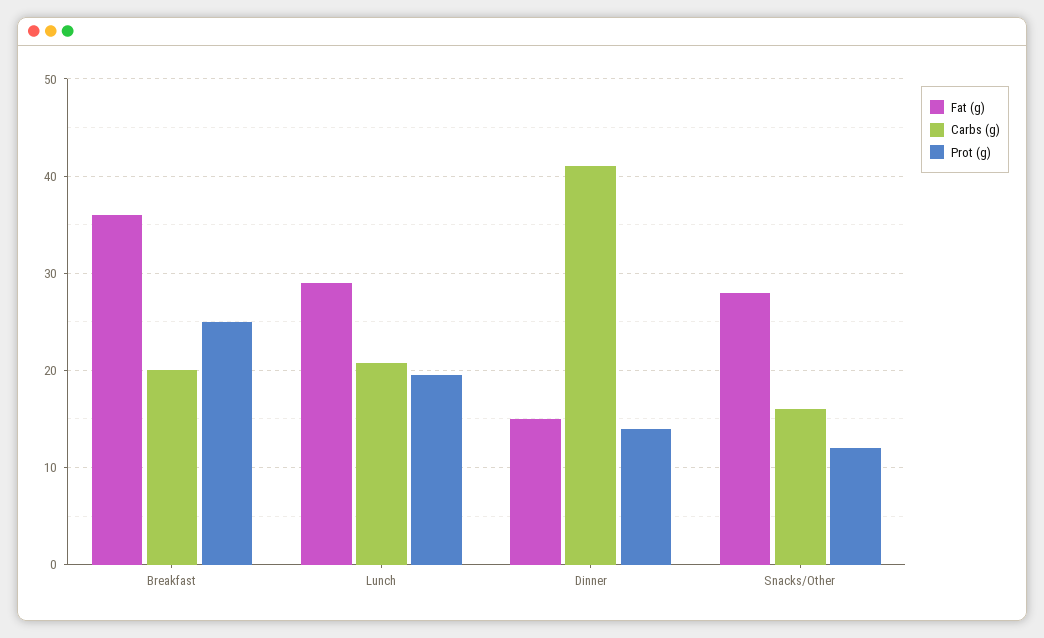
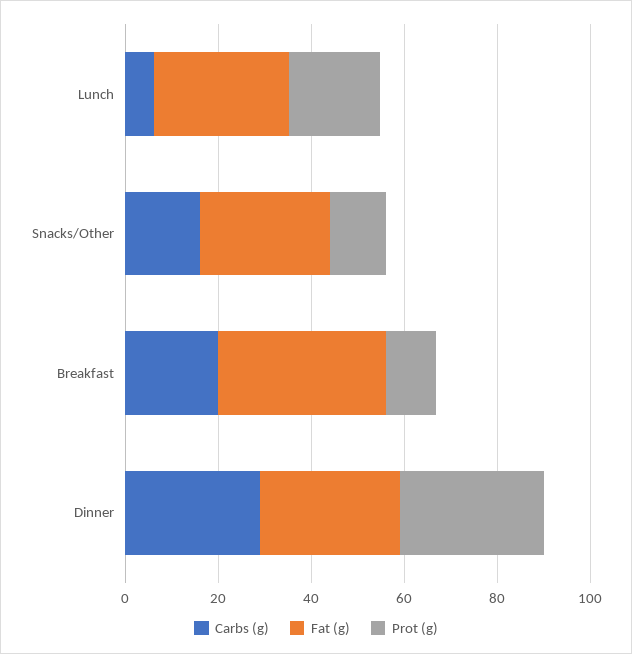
  {
    "Fat (g)": {
      "Breakfast": 36,
      "Lunch": 29,
-     "Dinner": 15,
+     "Dinner": 30,
      "Snacks/Other": 28
    },
    "Carbs (g)": {
      "Breakfast": 20,
-     "Lunch": 21,
+     "Lunch": 5,
-     "Dinner": 41,
+     "Dinner": 30,
      "Snacks/Other": 16
    },
    "Prot (g)": {
-     "Breakfast": 25,
+     "Breakfast": 10,
      "Lunch": 20,
-     "Dinner": 14,
+     "Dinner": 30,
      "Snacks/Other": 12
    }
  }

